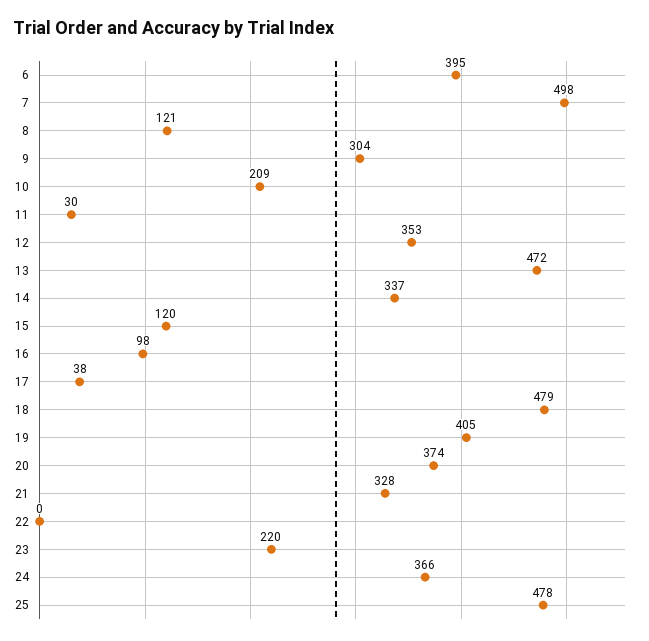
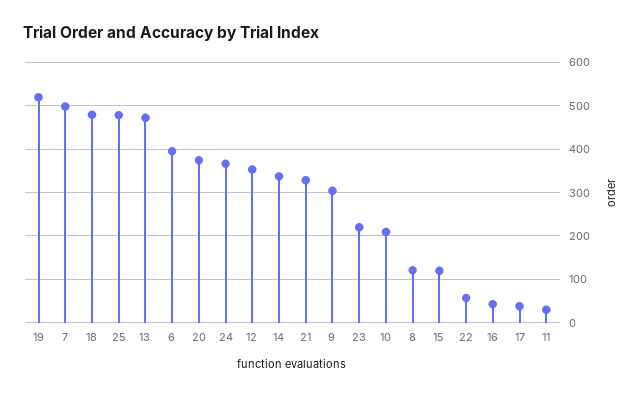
  {
    "6": 395,
    "7": 498,
    "8": 121,
    "9": 304,
    "10": 209,
    "11": 30,
    "12": 353,
    "13": 472,
    "14": 337,
    "15": 120,
-   "16": 98,
+   "16": 40,
    "17": 38,
    "18": 479,
-   "19": 405,
+   "19": 520,
    "20": 374,
    "21": 328,
-   "22": 0,
+   "22": 60,
    "23": 220,
    "24": 366,
    "25": 478
  }

